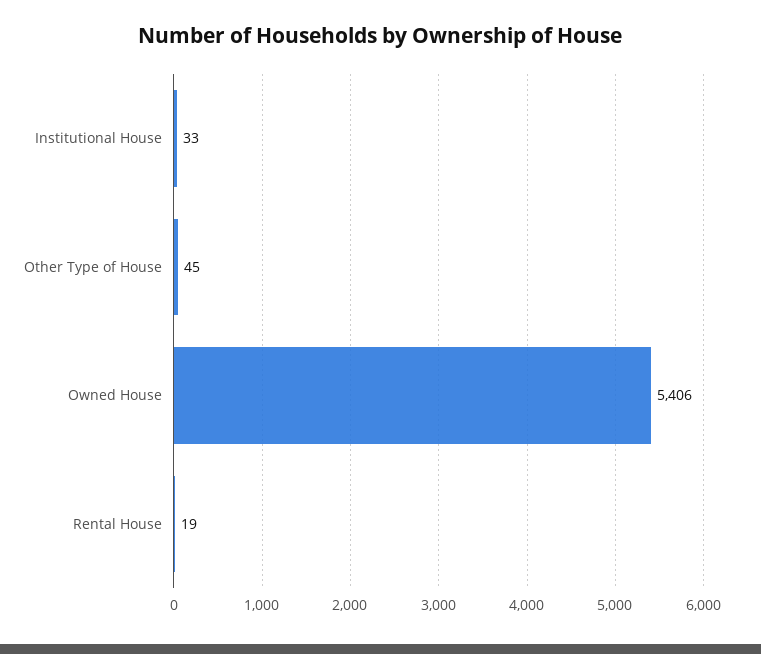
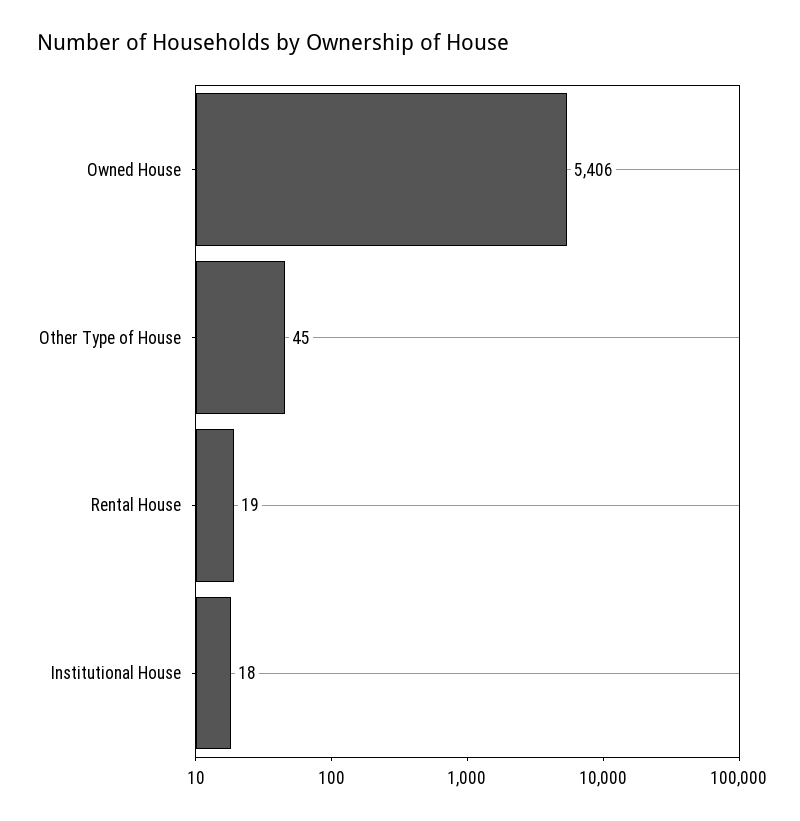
  {
-   "Institutional House": 33,
+   "Institutional House": 18,
    "Other Type of House": 45,
    "Owned House": 5406,
    "Rental House": 19
  }

